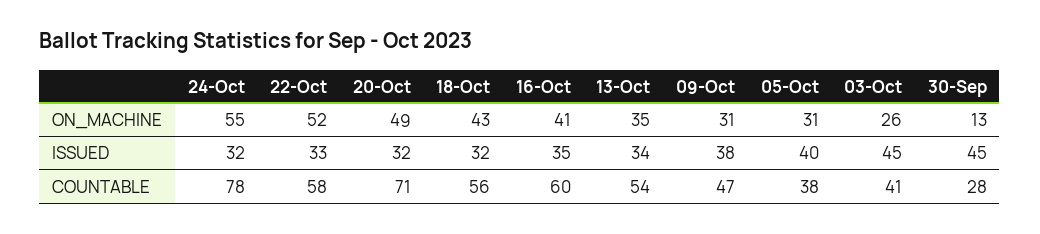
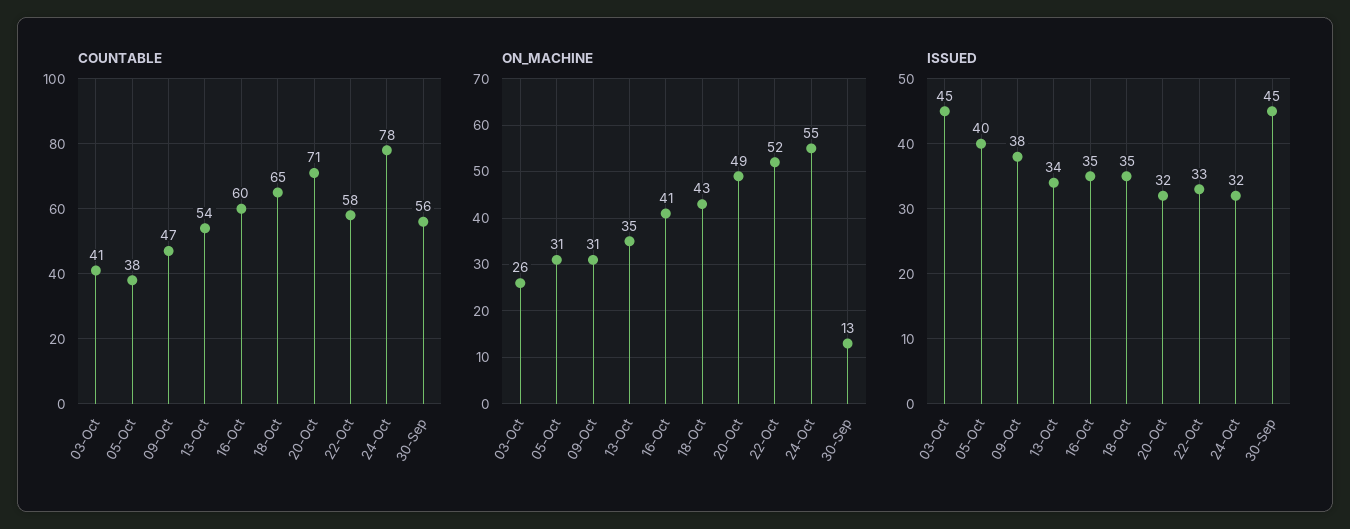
  {
    "ON_MACHINE": {
      "24-Oct": 55,
      "22-Oct": 52,
      "20-Oct": 49,
      "18-Oct": 43,
      "16-Oct": 41,
      "13-Oct": 35,
      "09-Oct": 31,
      "05-Oct": 31,
      "03-Oct": 26,
      "30-Sep": 13
    },
    "ISSUED": {
      "24-Oct": 32,
      "22-Oct": 33,
      "20-Oct": 32,
-     "18-Oct": 32,
+     "18-Oct": 35,
      "16-Oct": 35,
      "13-Oct": 34,
      "09-Oct": 38,
      "05-Oct": 40,
      "03-Oct": 45,
      "30-Sep": 45
    },
    "COUNTABLE": {
      "24-Oct": 78,
      "22-Oct": 58,
      "20-Oct": 71,
-     "18-Oct": 56,
+     "18-Oct": 65,
      "16-Oct": 60,
      "13-Oct": 54,
      "09-Oct": 47,
      "05-Oct": 38,
      "03-Oct": 41,
-     "30-Sep": 28
+     "30-Sep": 56
    }
  }

